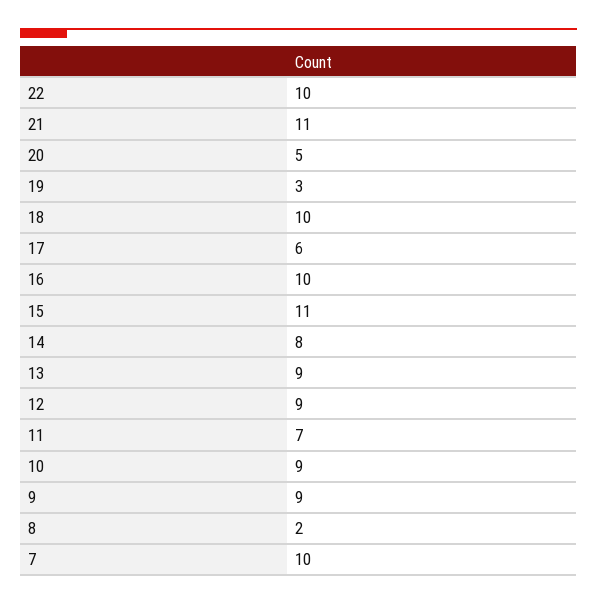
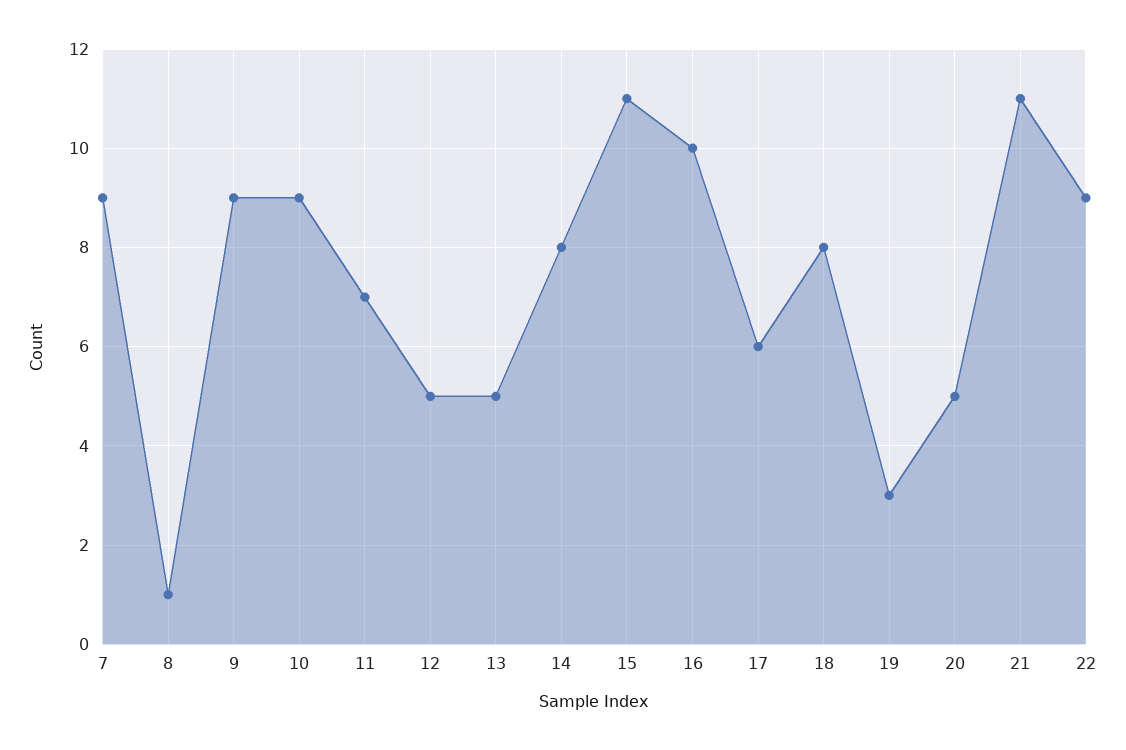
  {
-   "22": 10,
+   "22": 9,
    "21": 11,
    "20": 5,
    "19": 3,
-   "18": 10,
+   "18": 8,
    "17": 6,
    "16": 10,
    "15": 11,
    "14": 8,
-   "13": 9,
+   "13": 5,
-   "12": 9,
+   "12": 5,
    "11": 7,
    "10": 9,
    "9": 9,
-   "8": 2,
+   "8": 1,
-   "7": 10
+   "7": 9
  }

